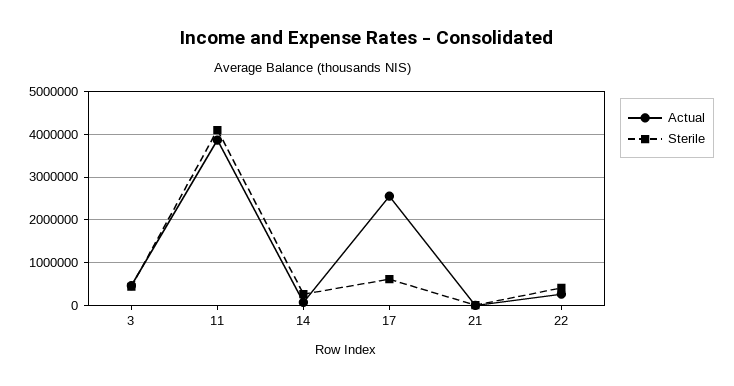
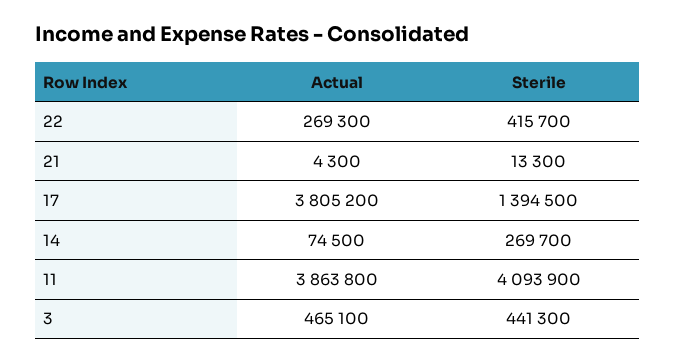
  {
    "Actual": {
      "3": 465100,
      "11": 3863800,
      "14": 74500,
-     "17": 2600000,
+     "17": 3805200,
      "21": 4300,
      "22": 269300
    },
    "Sterile": {
      "3": 441300,
      "11": 4093900,
      "14": 269700,
-     "17": 600000,
+     "17": 1394500,
      "21": 13300,
      "22": 415700
    }
  }

